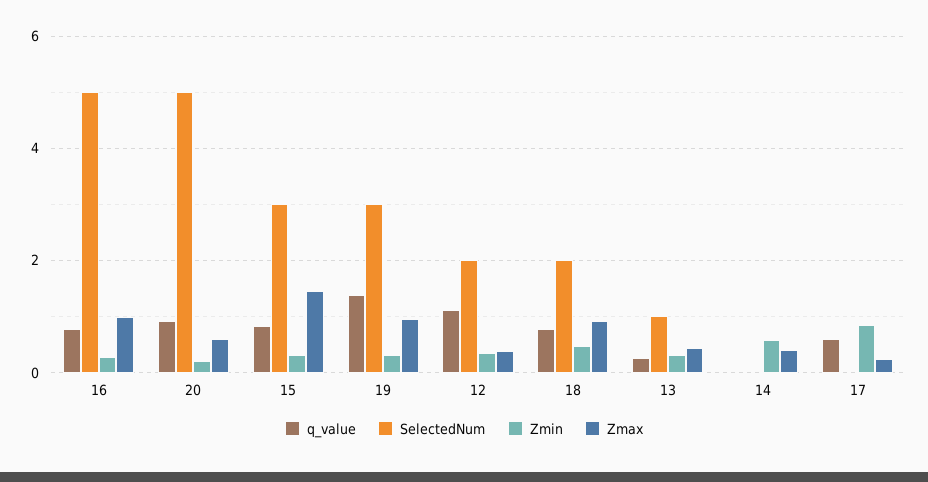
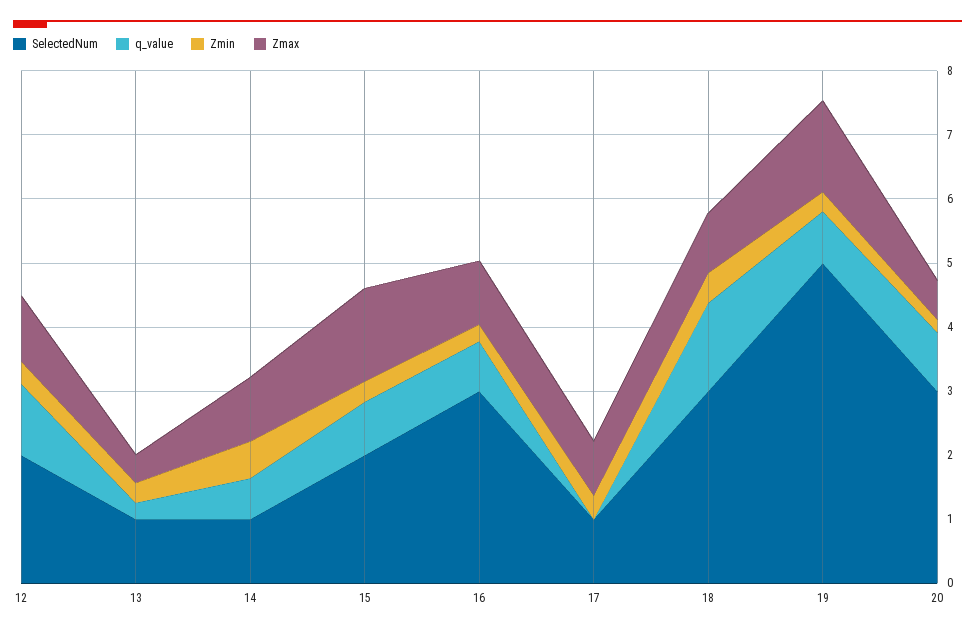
  {
    "q_value": {
      "16": 0.8,
      "20": 1,
      "15": 0.8,
-     "19": 1.4,
+     "19": 0.8,
      "12": 1.2,
-     "18": 0.8,
+     "18": 1.4,
      "13": 0.2,
-     "14": 0,
+     "14": 0.6,
-     "17": 0.6
+     "17": 0
    },
    "SelectedNum": {
-     "16": 5,
+     "16": 3,
-     "20": 5,
+     "20": 3,
-     "15": 3,
+     "15": 2,
-     "19": 3,
+     "19": 5,
      "12": 2,
-     "18": 2,
+     "18": 3,
      "13": 1,
-     "14": 0,
+     "14": 1,
-     "17": 0
+     "17": 1
    },
    "Zmin": {
      "16": 0.2,
      "20": 0.2,
      "15": 0.4,
      "19": 0.4,
      "12": 0.4,
      "18": 0.4,
      "13": 0.4,
      "14": 0.6,
-     "17": 0.8
+     "17": 0.4
    },
    "Zmax": {
      "16": 1,
      "20": 0.6,
      "15": 1.4,
-     "19": 1,
+     "19": 1.4,
-     "12": 0.4,
+     "12": 1,
      "18": 1,
      "13": 0.4,
-     "14": 0.4,
+     "14": 1,
-     "17": 0.2
+     "17": 0.8
    }
  }

